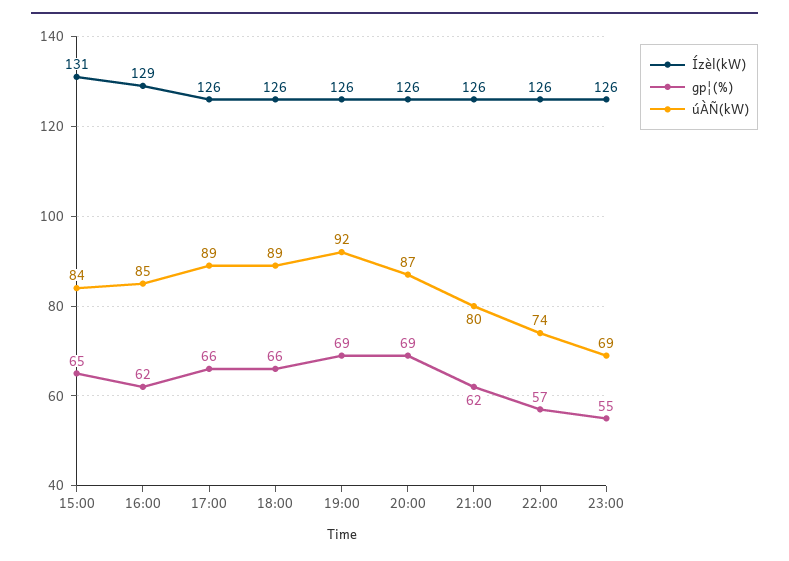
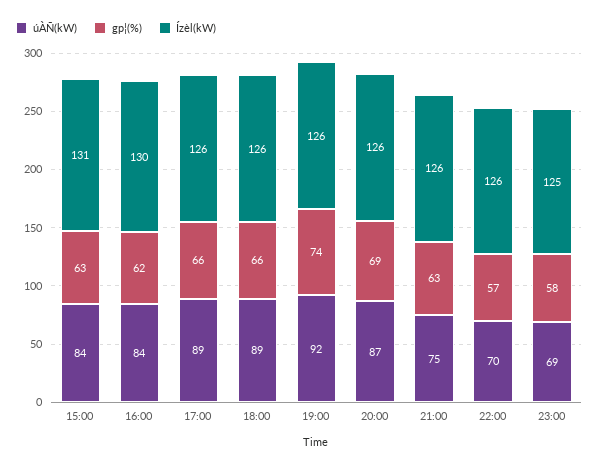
  {
    "Ízèl(kW)": {
      "15:00": 131,
-     "16:00": 129,
+     "16:00": 130,
      "17:00": 126,
      "18:00": 126,
      "19:00": 126,
      "20:00": 126,
      "21:00": 126,
      "22:00": 126,
-     "23:00": 126
+     "23:00": 125
    },
    "gp¦(%)": {
-     "15:00": 65,
+     "15:00": 63,
      "16:00": 62,
      "17:00": 66,
      "18:00": 66,
-     "19:00": 69,
+     "19:00": 74,
      "20:00": 69,
-     "21:00": 62,
+     "21:00": 63,
      "22:00": 57,
-     "23:00": 55
+     "23:00": 58
    },
    "úÀÑ(kW)": {
      "15:00": 84,
-     "16:00": 85,
+     "16:00": 84,
      "17:00": 89,
      "18:00": 89,
      "19:00": 92,
      "20:00": 87,
-     "21:00": 80,
+     "21:00": 75,
-     "22:00": 74,
+     "22:00": 70,
      "23:00": 69
    }
  }

